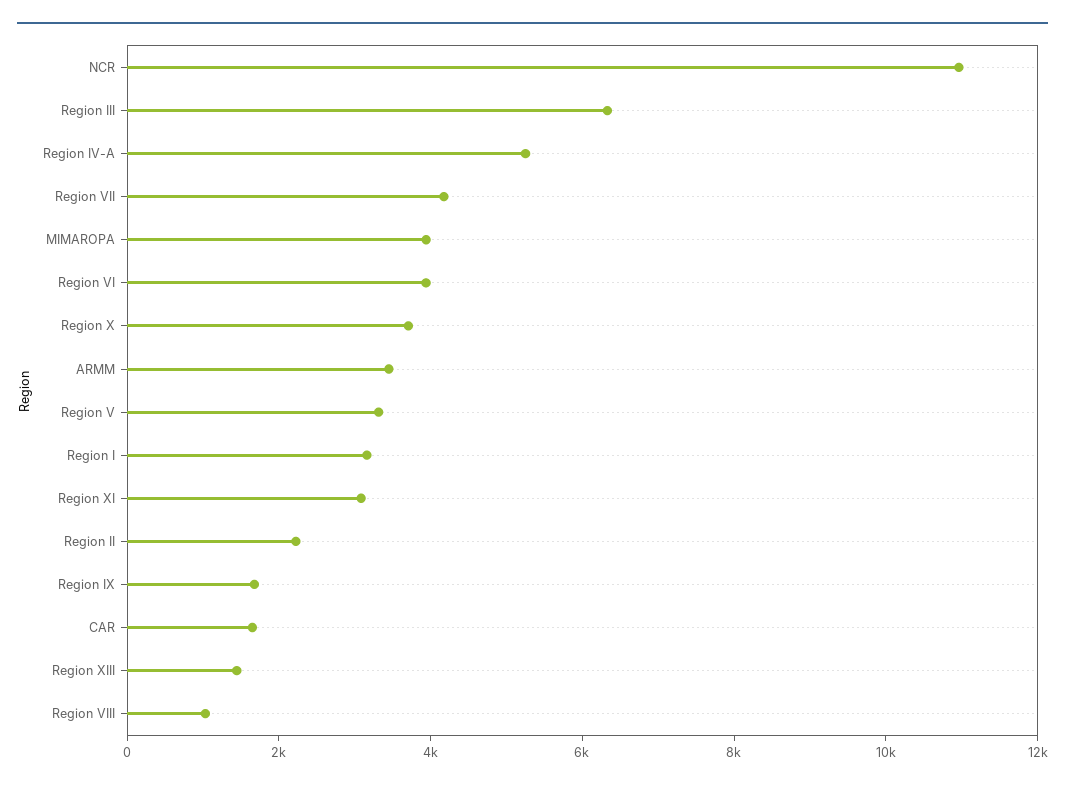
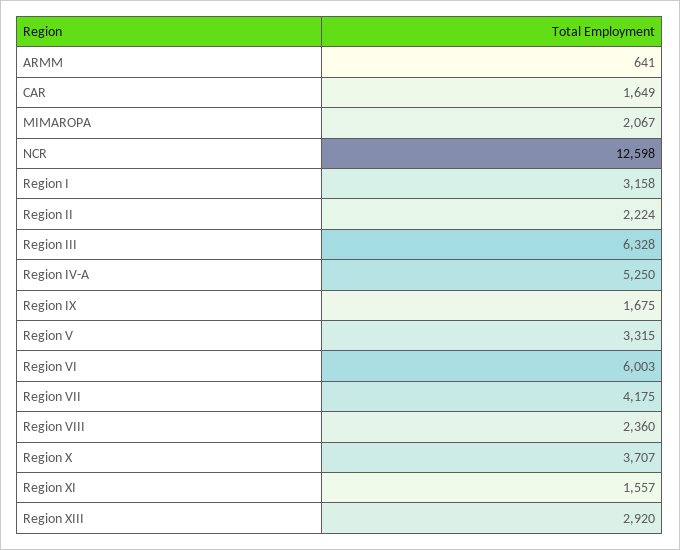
  {
-   "NCR": 11000,
+   "NCR": 12598,
    "Region III": 6328,
    "Region IV-A": 5250,
    "Region VII": 4175,
-   "MIMAROPA": 4000,
+   "MIMAROPA": 2067,
-   "Region VI": 4000,
+   "Region VI": 6003,
    "Region X": 3707,
-   "ARMM": 3500,
+   "ARMM": 641,
    "Region V": 3315,
    "Region I": 3158,
-   "Region XI": 3000,
+   "Region XI": 1557,
    "Region II": 2224,
    "Region IX": 1675,
    "CAR": 1649,
-   "Region XIII": 1500,
+   "Region XIII": 2920,
-   "Region VIII": 1000
+   "Region VIII": 2360
  }

